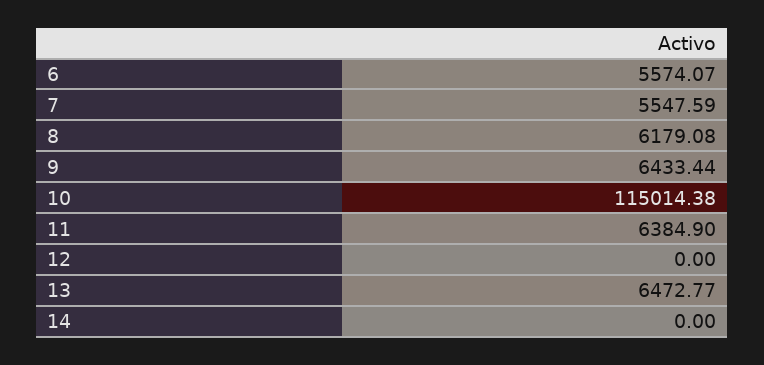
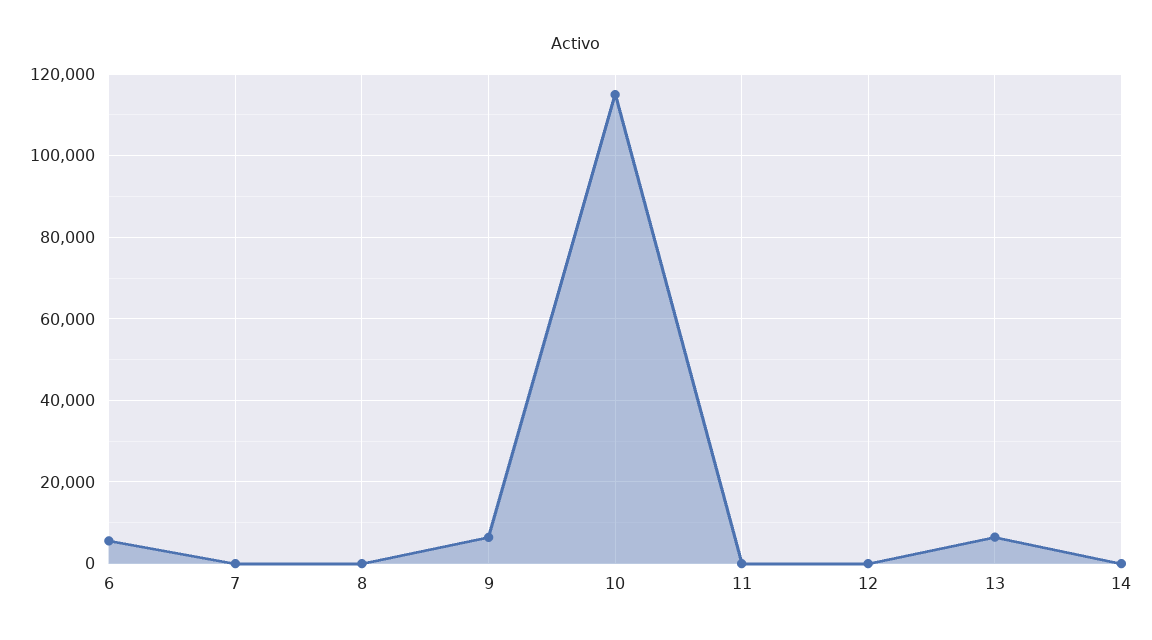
  {
    "6": 5574.07,
-   "7": 5547.59,
+   "7": 0,
-   "8": 6179.08,
+   "8": 0,
    "9": 6433.44,
    "10": 115014.38,
-   "11": 6384.9,
+   "11": 0,
    "12": 0,
    "13": 6472.77,
    "14": 0
  }

